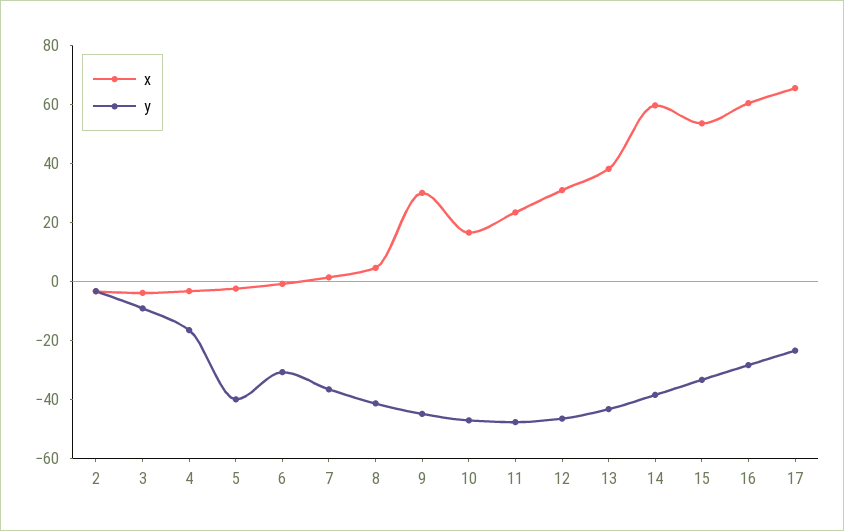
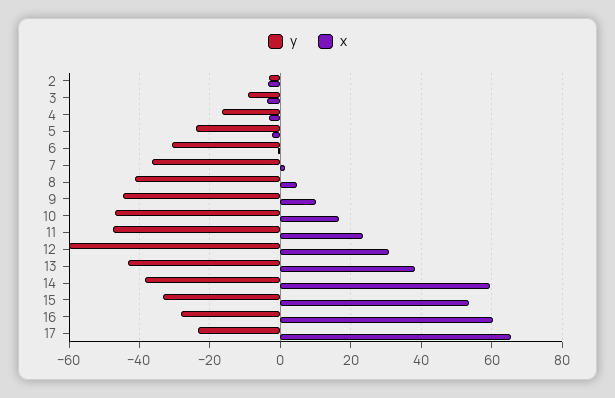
  {
    "x": {
      "2": -4,
      "3": -4,
      "4": -4,
      "5": -2,
      "6": 0,
      "7": 2,
      "8": 4,
-     "9": 30,
+     "9": 10,
      "10": 16,
      "11": 24,
      "12": 30,
      "13": 38,
      "14": 60,
      "15": 54,
      "16": 60,
      "17": 66
    },
    "y": {
      "2": -4,
      "3": -10,
      "4": -16,
-     "5": -40,
+     "5": -24,
      "6": -30,
      "7": -36,
      "8": -42,
      "9": -44,
      "10": -48,
      "11": -48,
-     "12": -45,
+     "12": -60,
      "13": -44,
      "14": -38,
      "15": -34,
      "16": -28,
      "17": -24
    }
  }

